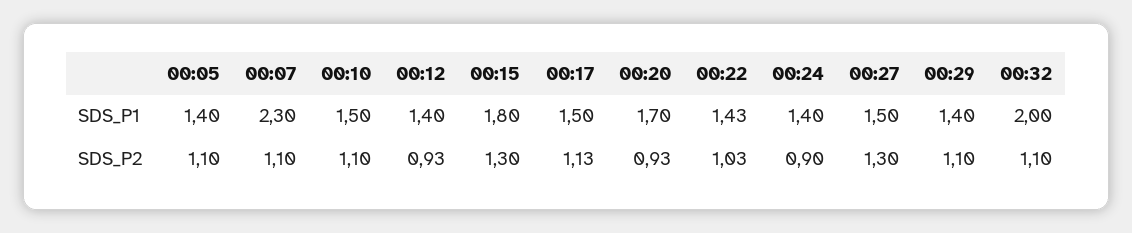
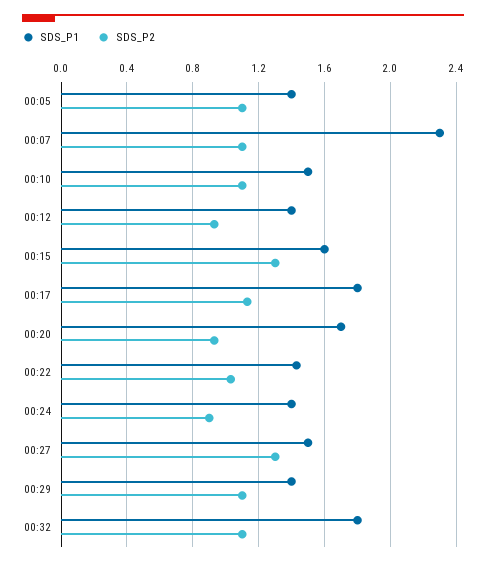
  {
    "SDS_P1": {
      "00:05": 1.4,
      "00:07": 2.3,
      "00:10": 1.5,
      "00:12": 1.4,
-     "00:15": 1.8,
+     "00:15": 1.6,
-     "00:17": 1.5,
+     "00:17": 1.8,
      "00:20": 1.7,
      "00:22": 1.43,
      "00:24": 1.4,
      "00:27": 1.5,
      "00:29": 1.4,
-     "00:32": 2
+     "00:32": 1.8
    },
    "SDS_P2": {
      "00:05": 1.1,
      "00:07": 1.1,
      "00:10": 1.1,
      "00:12": 0.93,
      "00:15": 1.3,
      "00:17": 1.13,
      "00:20": 0.93,
      "00:22": 1.03,
      "00:24": 0.9,
      "00:27": 1.3,
      "00:29": 1.1,
      "00:32": 1.1
    }
  }

